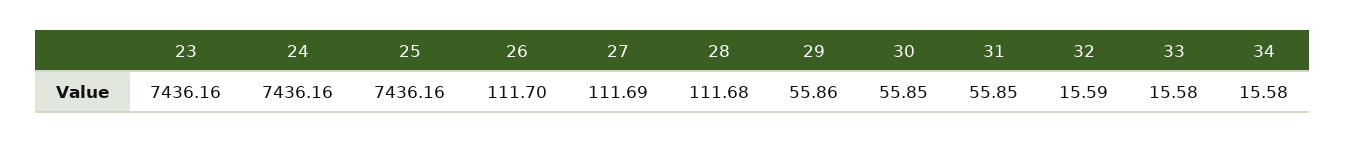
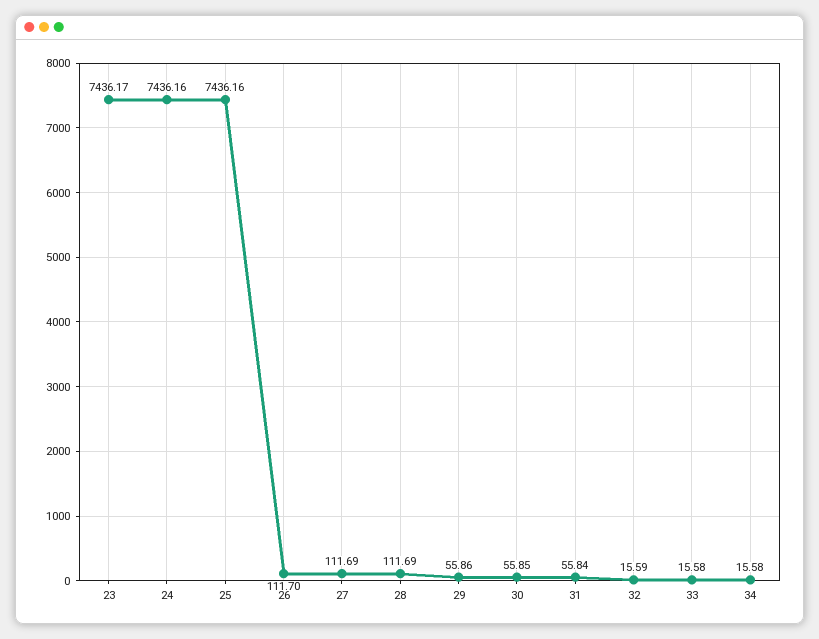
  {
-   "23": 7436.16,
+   "23": 7436.17,
    "24": 7436.16,
    "25": 7436.16,
    "26": 111.7,
    "27": 111.69,
-   "28": 111.68,
+   "28": 111.69,
    "29": 55.86,
    "30": 55.85,
-   "31": 55.85,
+   "31": 55.84,
    "32": 15.59,
    "33": 15.58,
    "34": 15.58
  }

